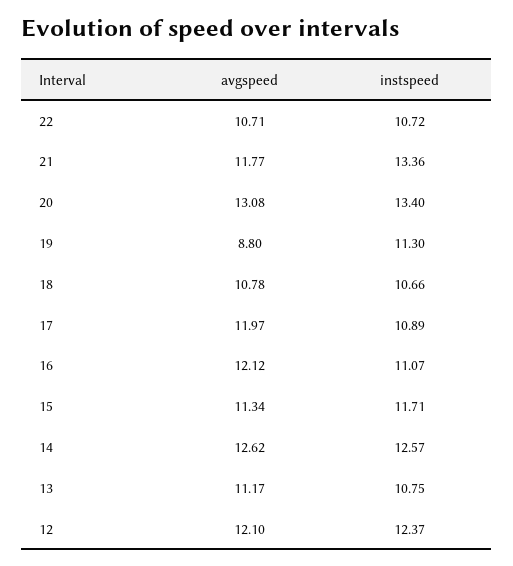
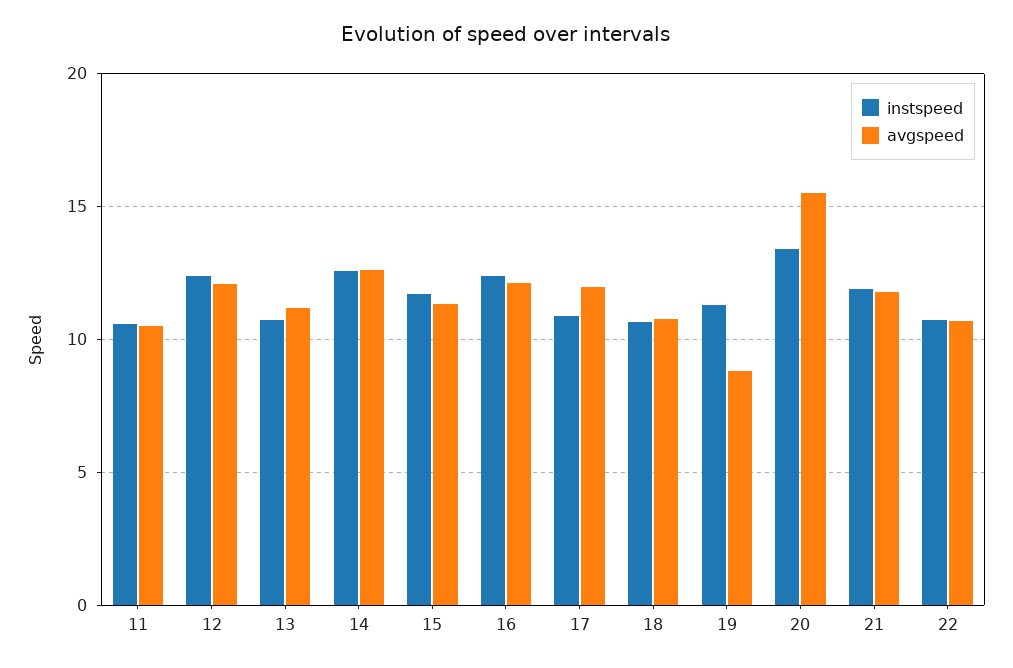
  {
    "avgspeed": {
      "22": 10.71,
      "21": 11.77,
-     "20": 13.08,
+     "20": 15.5,
      "19": 8.8,
      "18": 10.78,
      "17": 11.97,
      "16": 12.12,
      "15": 11.34,
      "14": 12.62,
      "13": 11.17,
-     "12": 12.1
+     "12": 12.1,
+     "11": 10.5
    },
    "instspeed": {
      "22": 10.72,
-     "21": 13.36,
+     "21": 12,
      "20": 13.4,
      "19": 11.3,
      "18": 10.66,
      "17": 10.89,
-     "16": 11.07,
+     "16": 12.5,
      "15": 11.71,
      "14": 12.57,
      "13": 10.75,
-     "12": 12.37
+     "12": 12.37,
+     "11": 10.5
    }
  }

